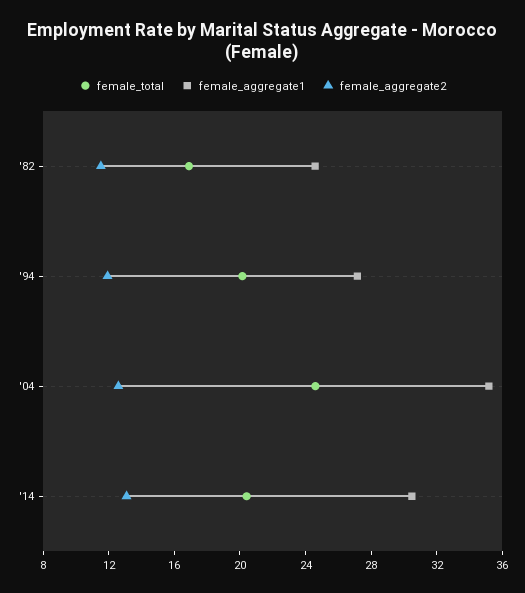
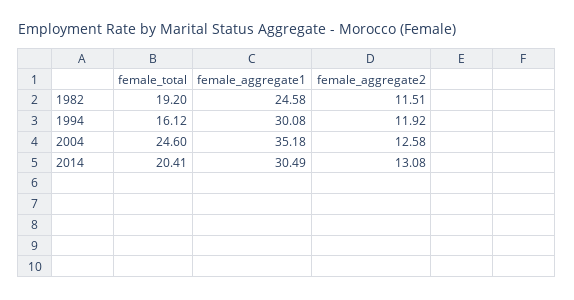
  {
    "female_total": {
-     "'82": 17,
+     "'82": 19.2,
-     "'94": 20,
+     "'94": 16.12,
      "'04": 24.6,
      "'14": 20.41
    },
    "female_aggregate1": {
      "'82": 24.58,
-     "'94": 27,
+     "'94": 30.08,
      "'04": 35.18,
      "'14": 30.49
    },
    "female_aggregate2": {
      "'82": 11.51,
      "'94": 11.92,
      "'04": 12.58,
      "'14": 13.08
    }
  }

